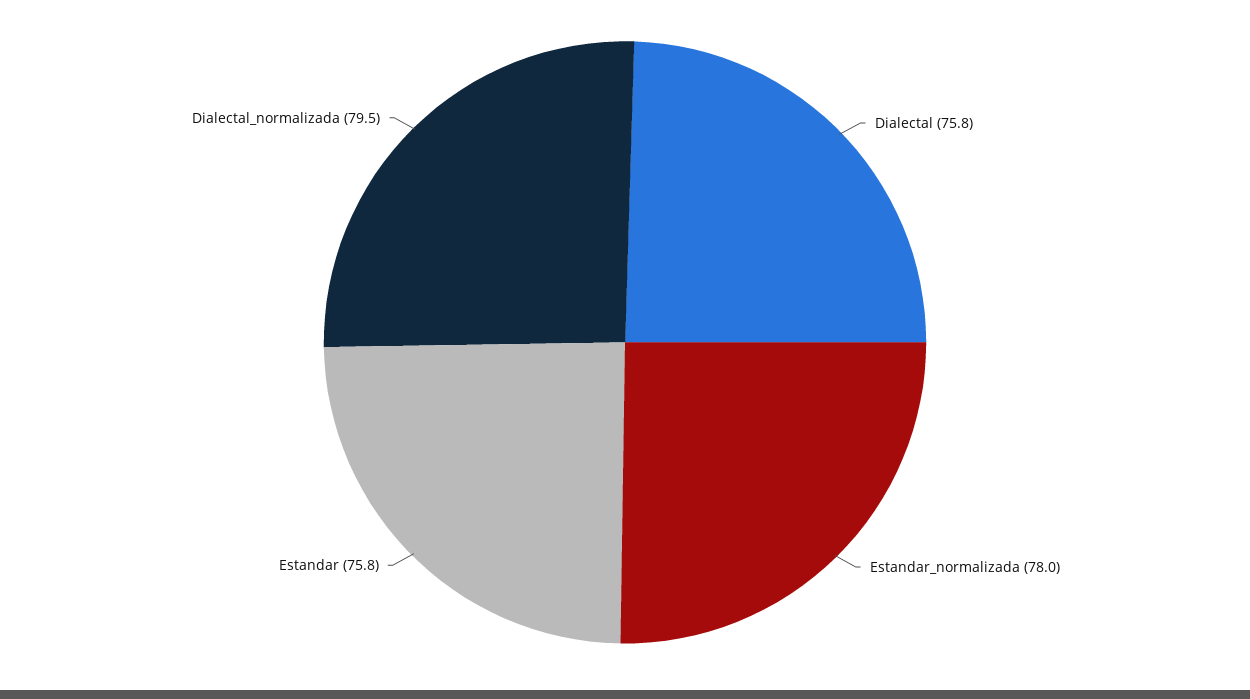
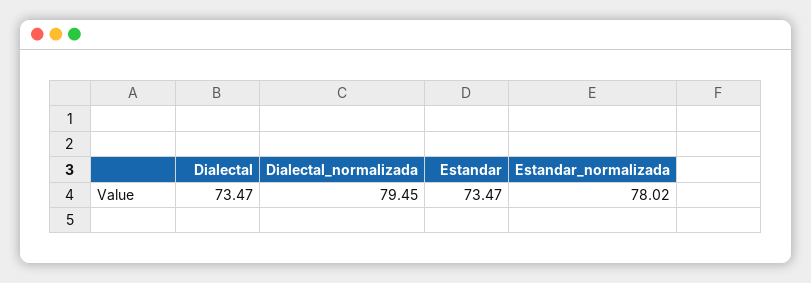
  {
-   "Dialectal": 75.8,
+   "Dialectal": 73.47,
    "Estandar_normalizada": 78.02,
-   "Estandar": 75.8,
+   "Estandar": 73.47,
    "Dialectal_normalizada": 79.45
  }

